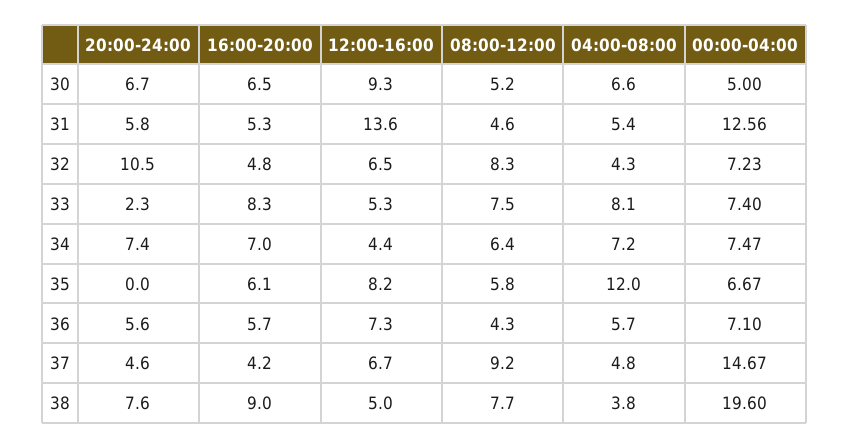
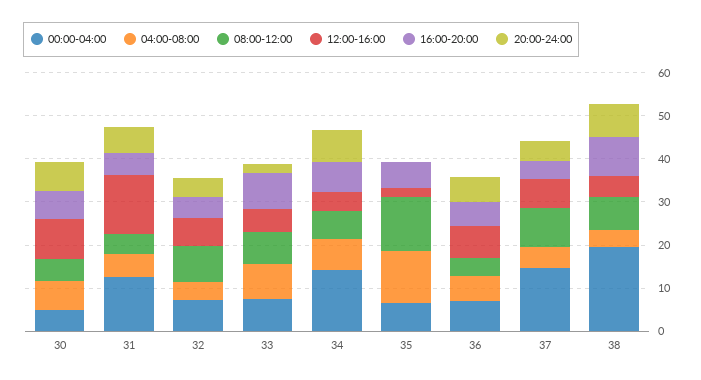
  {
    "20:00-24:00": {
      "30": 6.7,
      "31": 5.8,
-     "32": 10.5,
+     "32": 4,
      "33": 2.3,
      "34": 7.4,
      "35": 0,
      "36": 5.6,
      "37": 4.6,
      "38": 7.6
    },
    "16:00-20:00": {
      "30": 6.5,
      "31": 5.3,
      "32": 4.8,
      "33": 8.3,
      "34": 7,
      "35": 6.1,
      "36": 5.7,
      "37": 4.2,
      "38": 9
    },
    "12:00-16:00": {
      "30": 9.3,
      "31": 13.6,
      "32": 6.5,
      "33": 5.3,
      "34": 4.4,
-     "35": 8.2,
+     "35": 2,
      "36": 7.3,
      "37": 6.7,
      "38": 5
    },
    "08:00-12:00": {
      "30": 5.2,
      "31": 4.6,
      "32": 8.3,
      "33": 7.5,
      "34": 6.4,
-     "35": 5.8,
+     "35": 12,
      "36": 4.3,
      "37": 9.2,
      "38": 7.7
    },
    "04:00-08:00": {
      "30": 6.6,
      "31": 5.4,
      "32": 4.3,
      "33": 8.1,
      "34": 7.2,
      "35": 12,
      "36": 5.7,
      "37": 4.8,
      "38": 3.8
    },
    "00:00-04:00": {
      "30": 5,
      "31": 12.56,
      "32": 7.23,
      "33": 7.4,
-     "34": 7.47,
+     "34": 14,
      "35": 6.67,
      "36": 7.1,
      "37": 14.67,
      "38": 19.6
    }
  }

